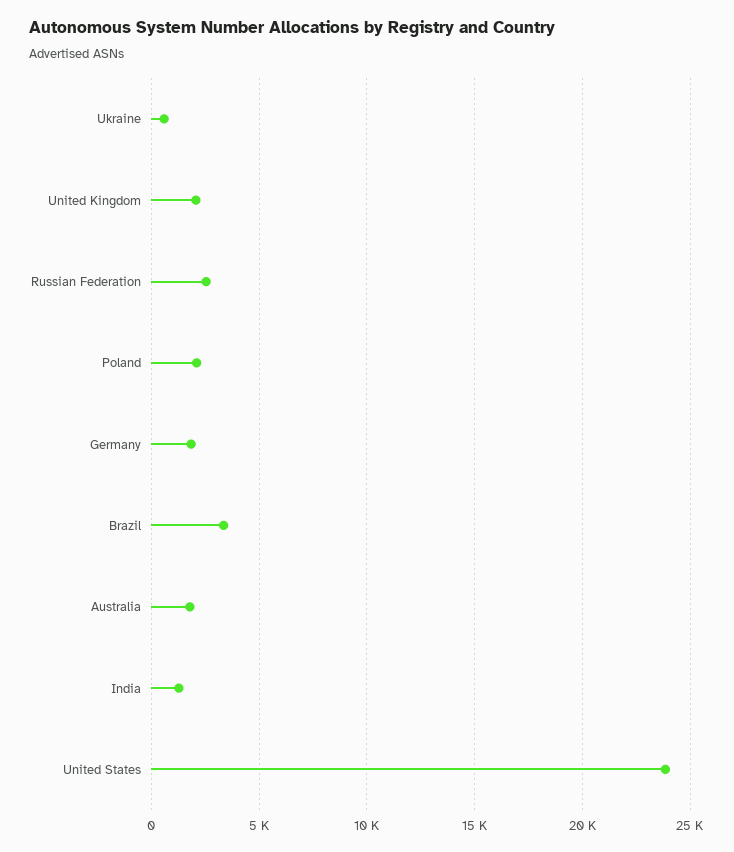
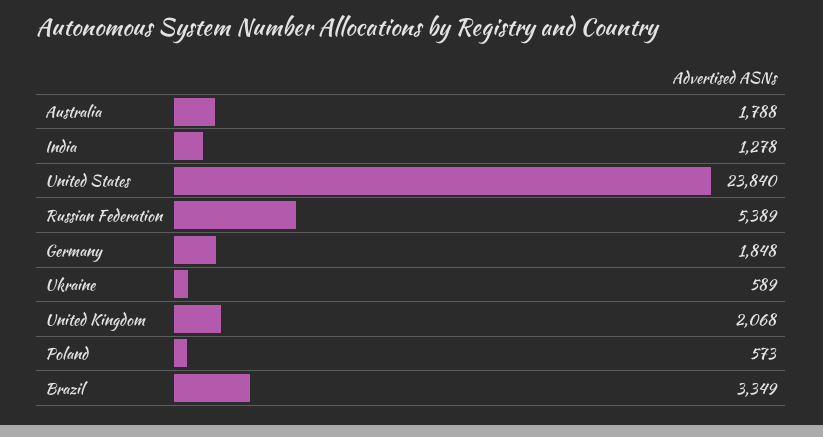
  {
    "Ukraine": 589,
    "United Kingdom": 2068,
-   "Russian Federation": 2500,
+   "Russian Federation": 5389,
-   "Poland": 2000,
+   "Poland": 573,
    "Germany": 1848,
    "Brazil": 3349,
    "Australia": 1788,
    "India": 1278,
    "United States": 23840
  }

